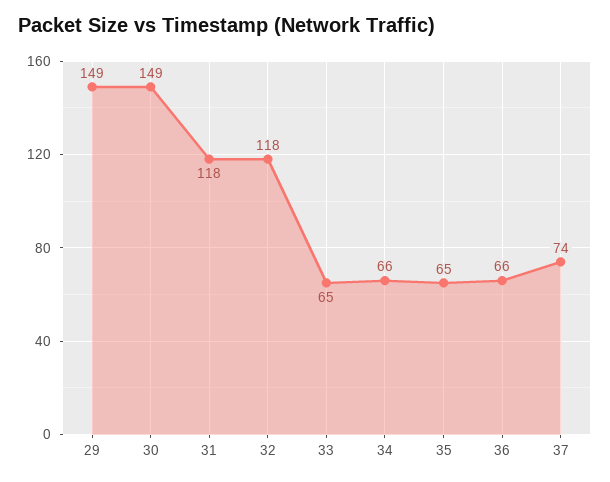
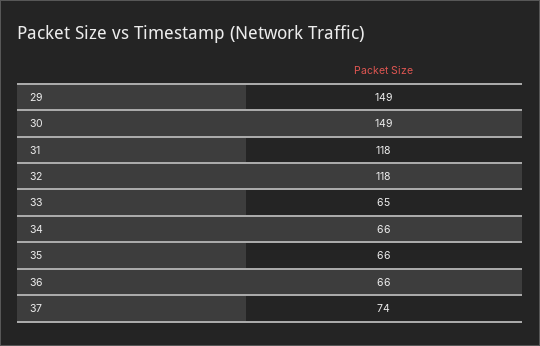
  {
    "29": 149,
    "30": 149,
    "31": 118,
    "32": 118,
    "33": 65,
    "34": 66,
-   "35": 65,
+   "35": 66,
    "36": 66,
    "37": 74
  }

